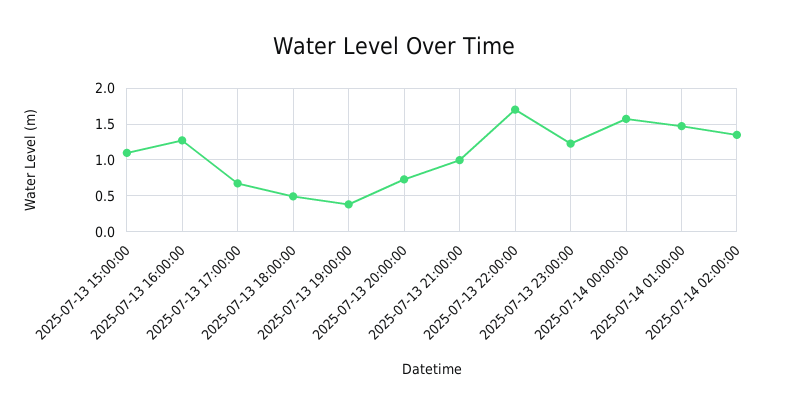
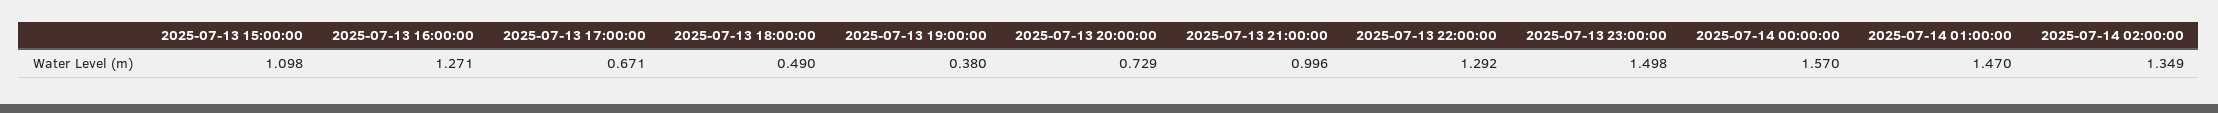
  {
    "2025-07-13 15:00:00": 1.098,
    "2025-07-13 16:00:00": 1.271,
    "2025-07-13 17:00:00": 0.671,
    "2025-07-13 18:00:00": 0.49,
    "2025-07-13 19:00:00": 0.38,
    "2025-07-13 20:00:00": 0.729,
    "2025-07-13 21:00:00": 0.996,
-   "2025-07-13 22:00:00": 1.7,
+   "2025-07-13 22:00:00": 1.292,
-   "2025-07-13 23:00:00": 1.2,
+   "2025-07-13 23:00:00": 1.498,
    "2025-07-14 00:00:00": 1.57,
    "2025-07-14 01:00:00": 1.47,
    "2025-07-14 02:00:00": 1.349
  }

